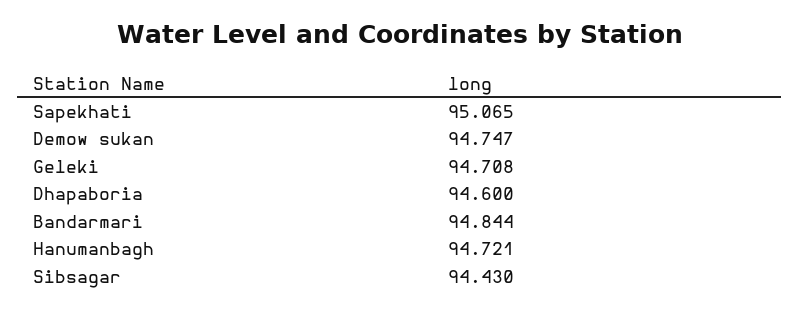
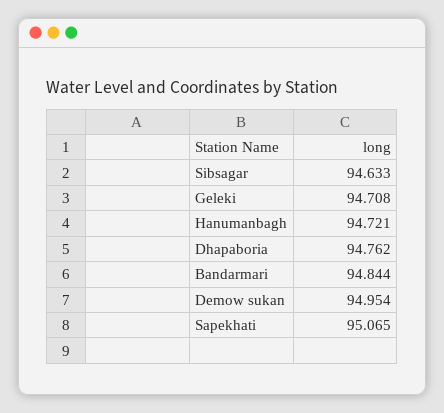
  {
    "Sapekhati": 95.065,
-   "Demow sukan": 94.747,
+   "Demow sukan": 94.954,
    "Geleki": 94.708,
-   "Dhapaboria": 94.6,
+   "Dhapaboria": 94.762,
    "Bandarmari": 94.844,
    "Hanumanbagh": 94.721,
-   "Sibsagar": 94.43
+   "Sibsagar": 94.633
  }

